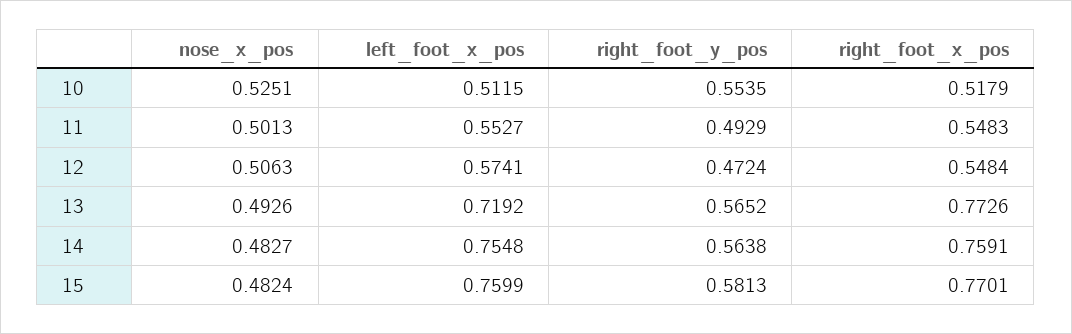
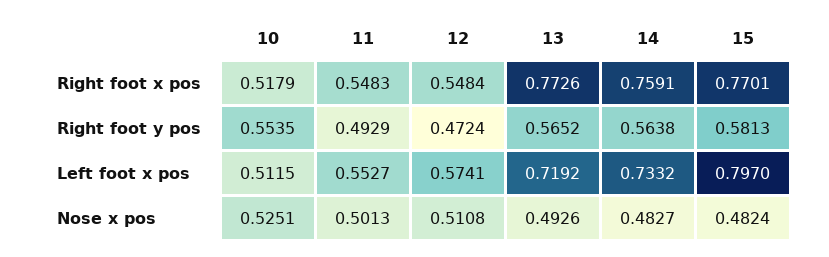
  {
    "nose_x_pos": {
      "10": 0.5251,
      "11": 0.5013,
-     "12": 0.5063,
+     "12": 0.5108,
      "13": 0.4926,
      "14": 0.4827,
      "15": 0.4824
    },
    "left_foot_x_pos": {
      "10": 0.5115,
      "11": 0.5527,
      "12": 0.5741,
      "13": 0.7192,
-     "14": 0.7548,
+     "14": 0.7332,
-     "15": 0.7599
+     "15": 0.797
    },
    "right_foot_y_pos": {
      "10": 0.5535,
      "11": 0.4929,
      "12": 0.4724,
      "13": 0.5652,
      "14": 0.5638,
      "15": 0.5813
    },
    "right_foot_x_pos": {
      "10": 0.5179,
      "11": 0.5483,
      "12": 0.5484,
      "13": 0.7726,
      "14": 0.7591,
      "15": 0.7701
    }
  }

